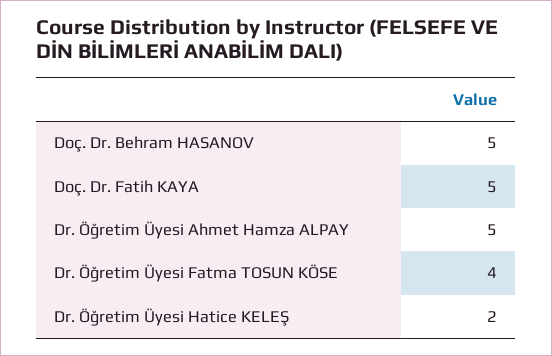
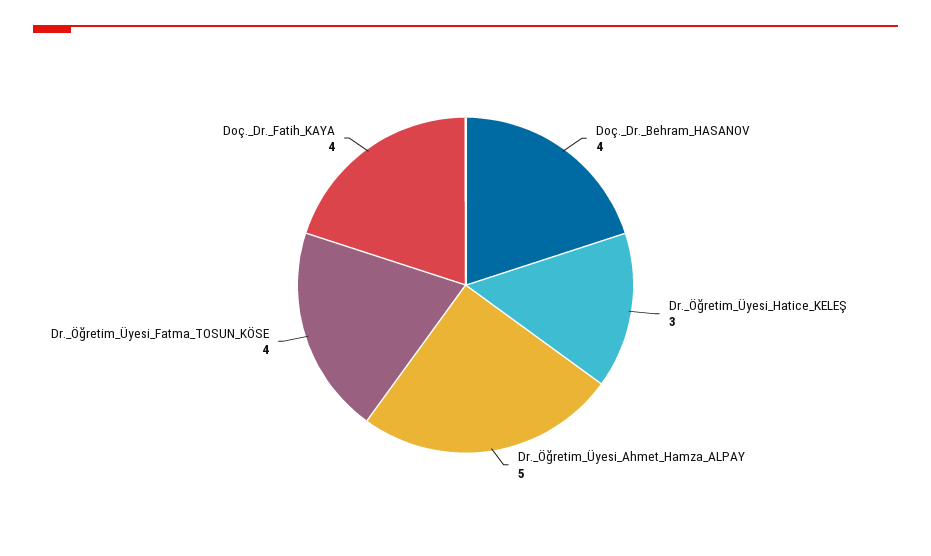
  {
-   "Doç. Dr. Behram HASANOV": 5,
+   "Doç. Dr. Behram HASANOV": 4,
-   "Doç. Dr. Fatih KAYA": 5,
+   "Doç. Dr. Fatih KAYA": 4,
    "Dr. Öğretim Üyesi Ahmet Hamza ALPAY": 5,
    "Dr. Öğretim Üyesi Fatma TOSUN KÖSE": 4,
-   "Dr. Öğretim Üyesi Hatice KELEŞ": 2
+   "Dr. Öğretim Üyesi Hatice KELEŞ": 3
  }

